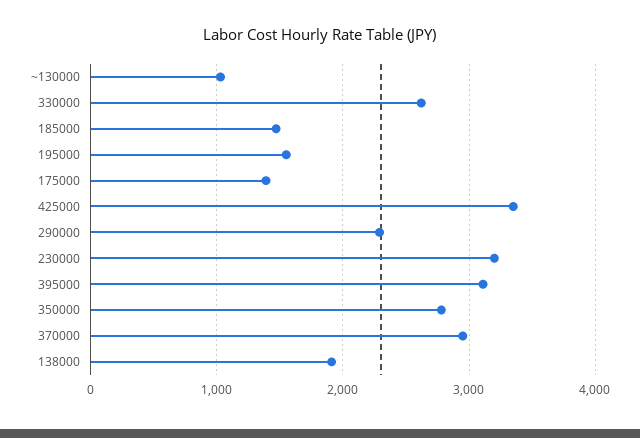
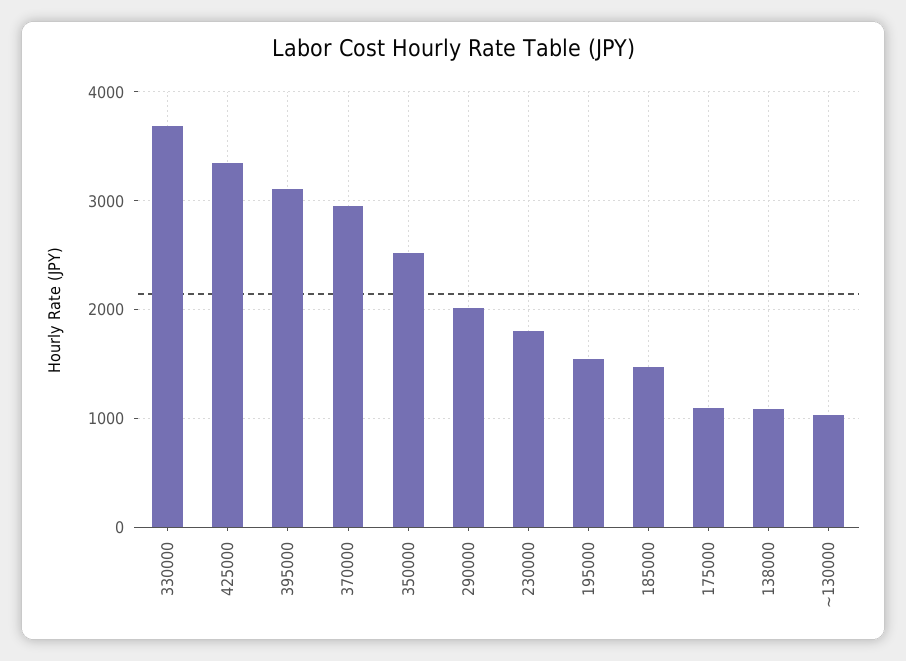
  {
    "~130000": 1000,
-   "330000": 2600,
+   "330000": 3700,
    "185000": 1500,
    "195000": 1600,
-   "175000": 1400,
+   "175000": 1100,
    "425000": 3400,
-   "290000": 2300,
+   "290000": 2000,
-   "230000": 3200,
+   "230000": 1800,
    "395000": 3100,
-   "350000": 2800,
+   "350000": 2500,
    "370000": 3000,
-   "138000": 1900
+   "138000": 1100
  }

